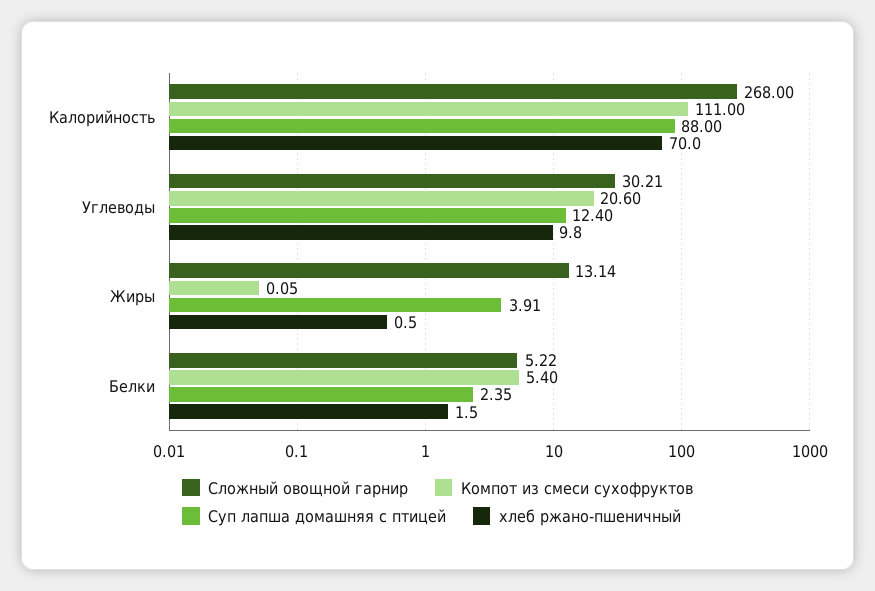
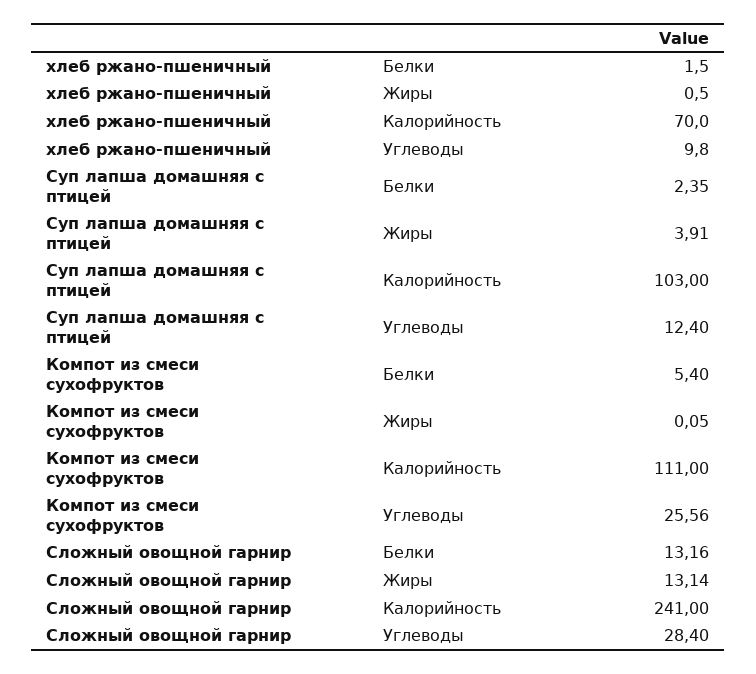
  {
    "Сложный овощной гарнир": {
-     "Калорийность": 268,
+     "Калорийность": 241,
-     "Углеводы": 30.21,
+     "Углеводы": 28.4,
      "Жиры": 13.14,
-     "Белки": 5.22
+     "Белки": 13.16
    },
    "Компот из смеси сухофруктов": {
      "Калорийность": 111,
-     "Углеводы": 20.6,
+     "Углеводы": 25.56,
      "Жиры": 0.05,
      "Белки": 5.4
    },
    "Суп лапша домашняя с птицей": {
-     "Калорийность": 88,
+     "Калорийность": 103,
      "Углеводы": 12.4,
      "Жиры": 3.91,
      "Белки": 2.35
    },
    "хлеб ржано-пшеничный": {
      "Калорийность": 70,
      "Углеводы": 9.8,
      "Жиры": 0.5,
      "Белки": 1.5
    }
  }

